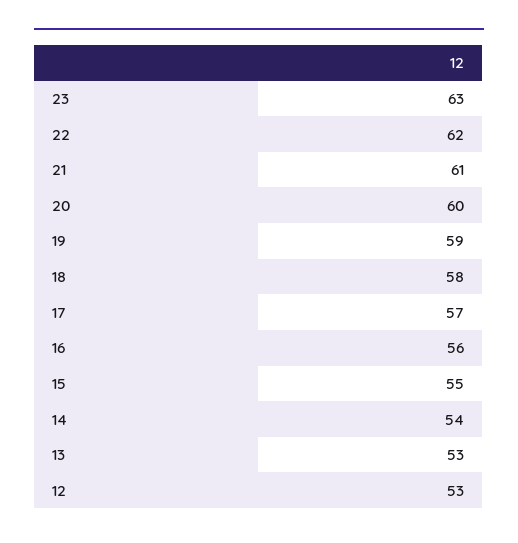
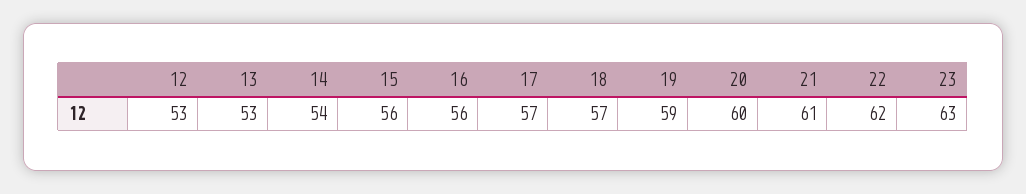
  {
    "23": 63,
    "22": 62,
    "21": 61,
    "20": 60,
    "19": 59,
-   "18": 58,
+   "18": 57,
    "17": 57,
    "16": 56,
-   "15": 55,
+   "15": 56,
    "14": 54,
    "13": 53,
    "12": 53
  }

